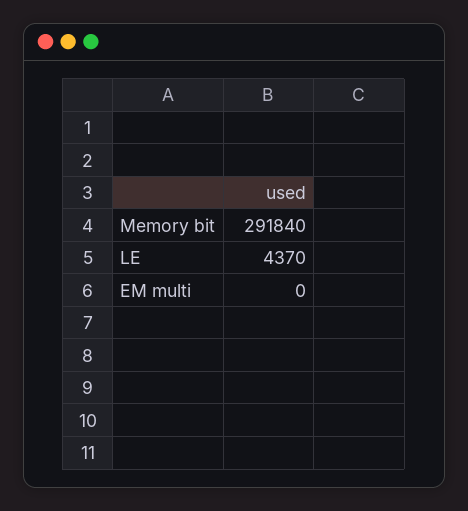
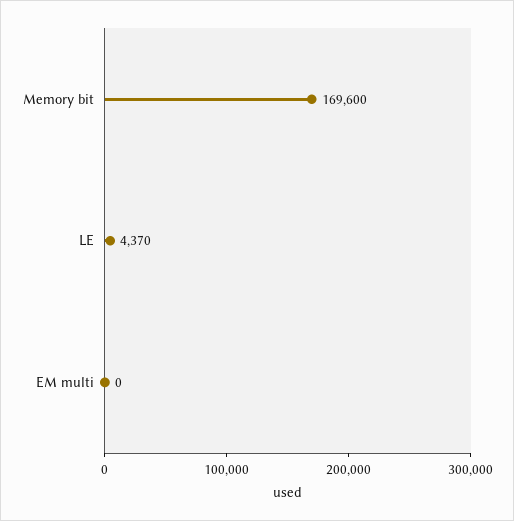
  {
-   "Memory bit": 291840,
+   "Memory bit": 169600,
    "LE": 4370,
    "EM multi": 0
  }

